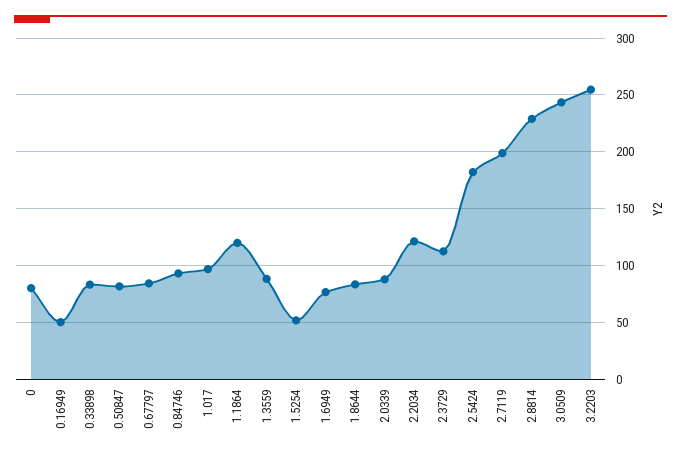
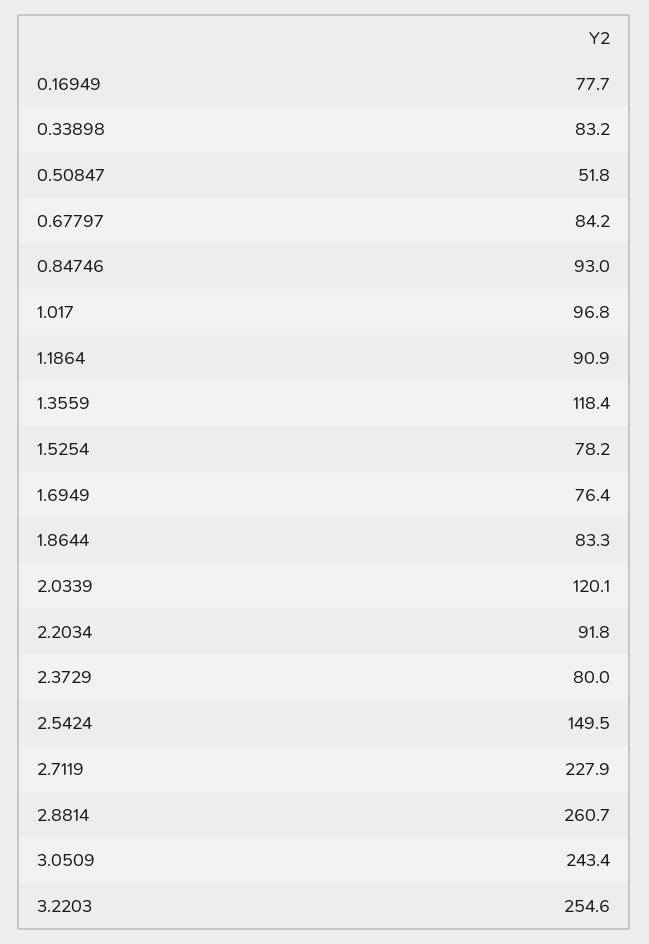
  {
-   "0": 80,
-   "0.16949": 50,
+   "0.16949": 77.7,
    "0.33898": 83.2,
-   "0.50847": 80,
+   "0.50847": 51.8,
    "0.67797": 84.2,
    "0.84746": 93,
    "1.017": 96.8,
-   "1.1864": 120,
+   "1.1864": 90.9,
-   "1.3559": 90,
+   "1.3559": 118.4,
-   "1.5254": 50,
+   "1.5254": 78.2,
    "1.6949": 76.4,
    "1.8644": 83.3,
-   "2.0339": 90,
+   "2.0339": 120.1,
-   "2.2034": 120,
+   "2.2034": 91.8,
-   "2.3729": 110,
+   "2.3729": 80,
-   "2.5424": 180,
+   "2.5424": 149.5,
-   "2.7119": 200,
+   "2.7119": 227.9,
-   "2.8814": 230,
+   "2.8814": 260.7,
    "3.0509": 243.4,
    "3.2203": 254.6
  }

